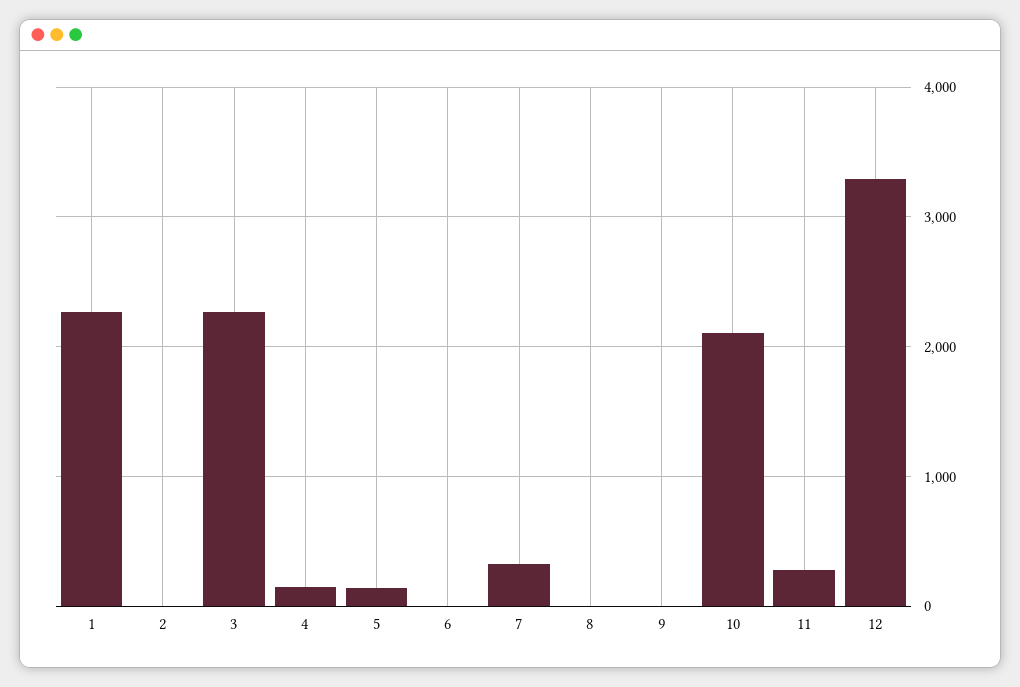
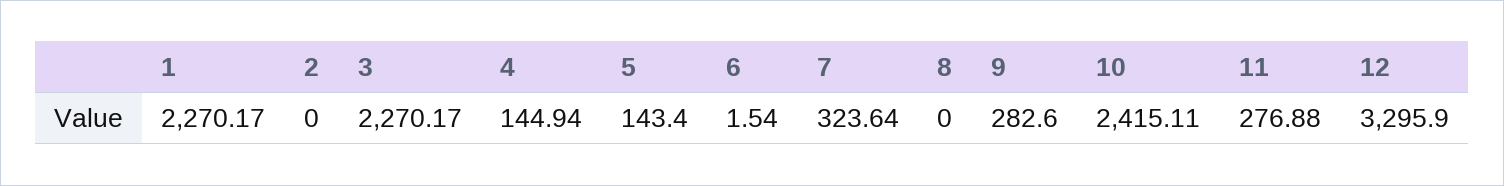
  {
    "1": 2270.17,
    "2": 0,
    "3": 2270.17,
    "4": 144.94,
    "5": 143.4,
    "6": 1.54,
    "7": 323.64,
    "8": 0,
-   "9": 0,
+   "9": 282.6,
-   "10": 2100,
+   "10": 2415.11,
    "11": 276.88,
    "12": 3295.9
  }

